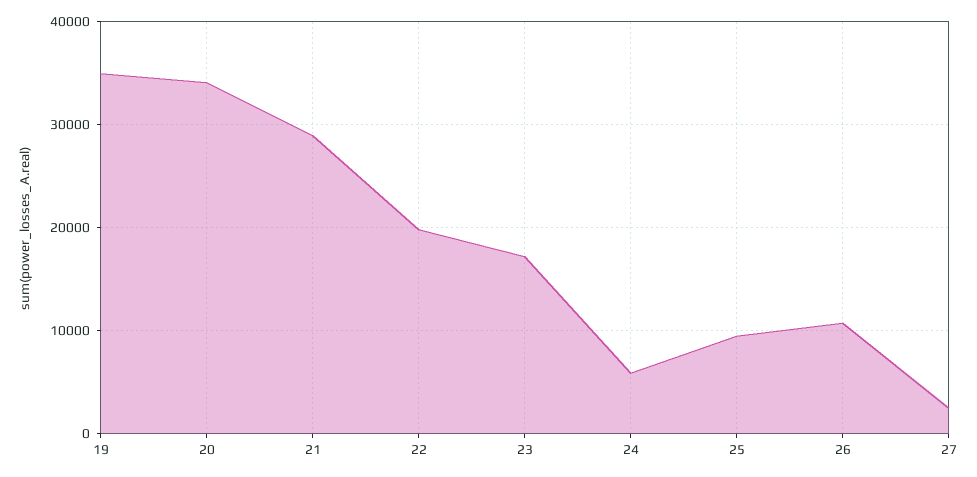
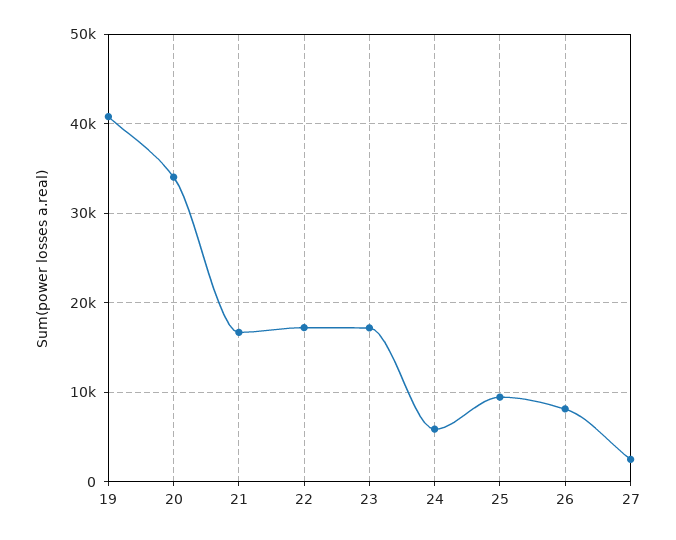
  {
-   "19": 35000,
+   "19": 41000,
    "20": 34000,
-   "21": 29000,
+   "21": 17000,
-   "22": 20000,
+   "22": 17000,
    "23": 17000,
    "24": 6000,
    "25": 9000,
-   "26": 11000,
+   "26": 8000,
    "27": 3000
  }

